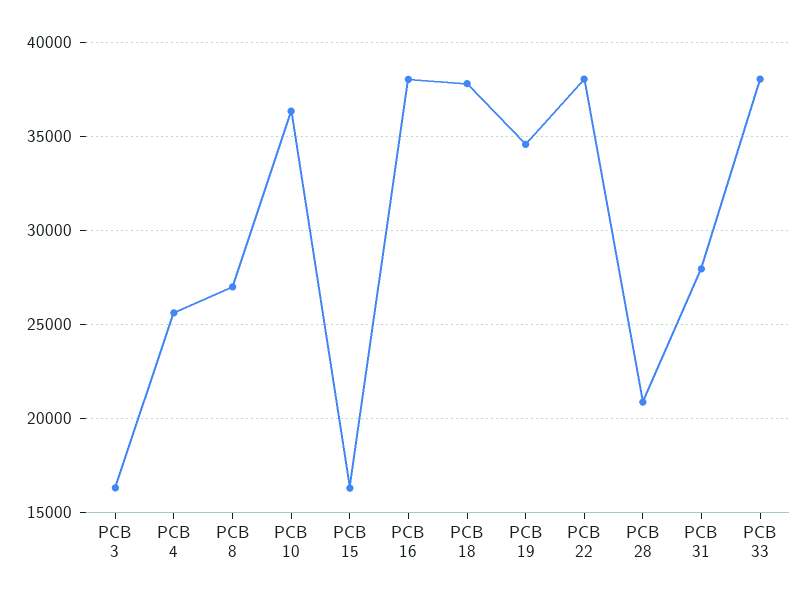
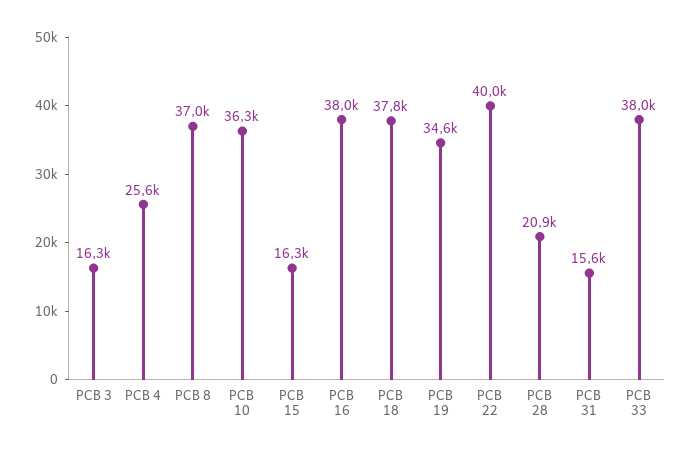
  {
    "PCB 3": 16300,
    "PCB 4": 25600,
-   "PCB 8": 27000,
+   "PCB 8": 37000,
    "PCB 10": 36300,
    "PCB 15": 16300,
    "PCB 16": 38000,
    "PCB 18": 37800,
    "PCB 19": 34600,
-   "PCB 22": 38000,
+   "PCB 22": 40000,
    "PCB 28": 20900,
-   "PCB 31": 28000,
+   "PCB 31": 15600,
    "PCB 33": 38000
  }

